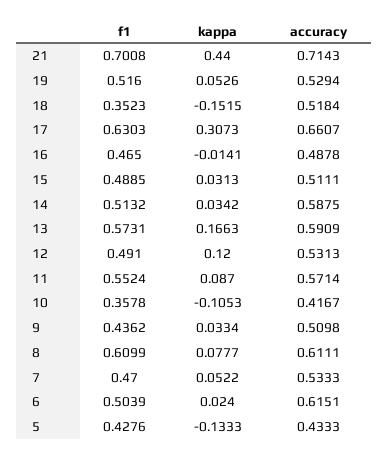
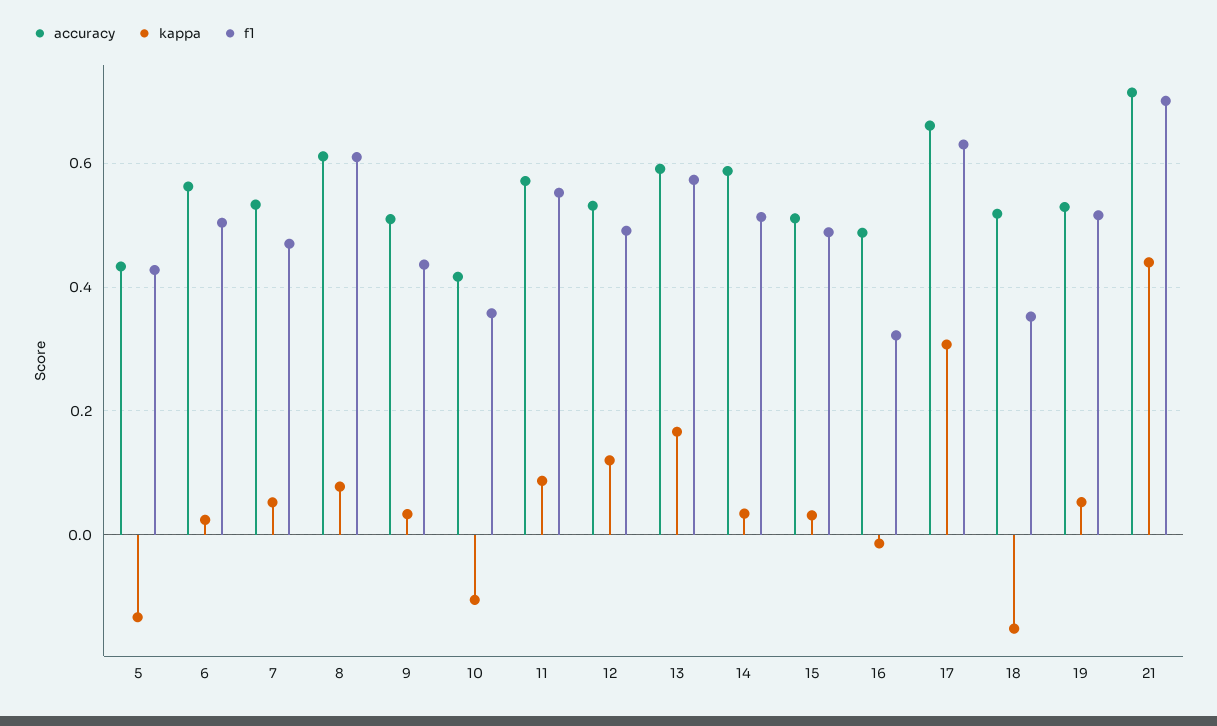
  {
    "f1": {
      "21": 0.7008,
      "19": 0.516,
      "18": 0.3523,
      "17": 0.6303,
-     "16": 0.465,
+     "16": 0.32,
      "15": 0.4885,
      "14": 0.5132,
      "13": 0.5731,
      "12": 0.491,
      "11": 0.5524,
      "10": 0.3578,
      "9": 0.4362,
      "8": 0.6099,
      "7": 0.47,
      "6": 0.5039,
      "5": 0.4276
    },
    "kappa": {
      "21": 0.44,
      "19": 0.0526,
      "18": -0.1515,
      "17": 0.3073,
      "16": -0.0141,
      "15": 0.0313,
      "14": 0.0342,
      "13": 0.1663,
      "12": 0.12,
      "11": 0.087,
      "10": -0.1053,
      "9": 0.0334,
      "8": 0.0777,
      "7": 0.0522,
      "6": 0.024,
      "5": -0.1333
    },
    "accuracy": {
      "21": 0.7143,
      "19": 0.5294,
      "18": 0.5184,
      "17": 0.6607,
      "16": 0.4878,
      "15": 0.5111,
      "14": 0.5875,
      "13": 0.5909,
      "12": 0.5313,
      "11": 0.5714,
      "10": 0.4167,
      "9": 0.5098,
      "8": 0.6111,
      "7": 0.5333,
-     "6": 0.6151,
+     "6": 0.56,
      "5": 0.4333
    }
  }

